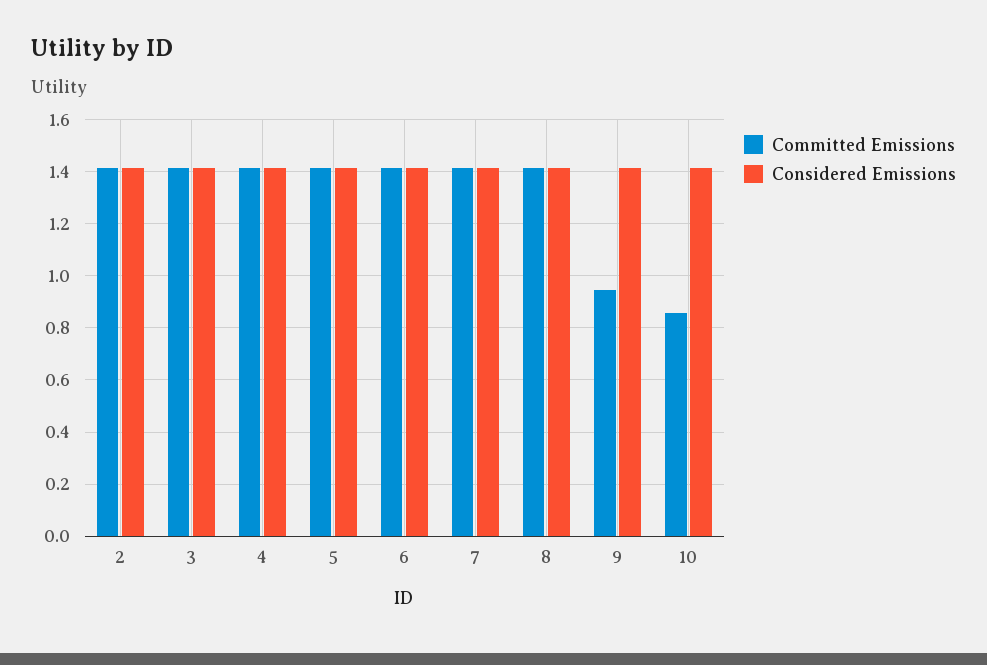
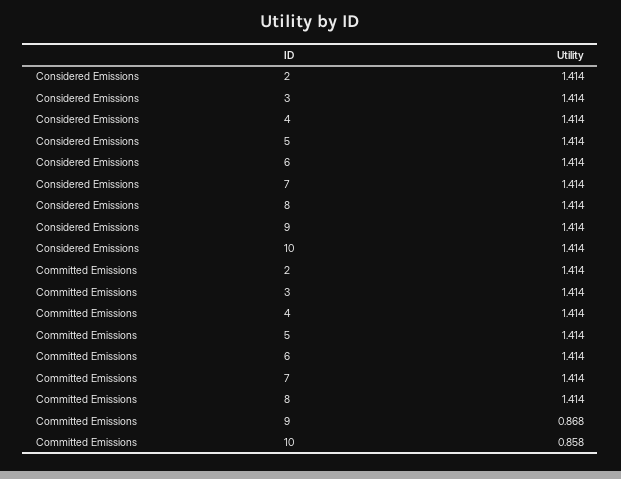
  {
    "Committed Emissions": {
      "2": 1.414,
      "3": 1.414,
      "4": 1.414,
      "5": 1.414,
      "6": 1.414,
      "7": 1.414,
      "8": 1.414,
-     "9": 0.95,
+     "9": 0.868,
      "10": 0.858
    },
    "Considered Emissions": {
      "2": 1.414,
      "3": 1.414,
      "4": 1.414,
      "5": 1.414,
      "6": 1.414,
      "7": 1.414,
      "8": 1.414,
      "9": 1.414,
      "10": 1.414
    }
  }

